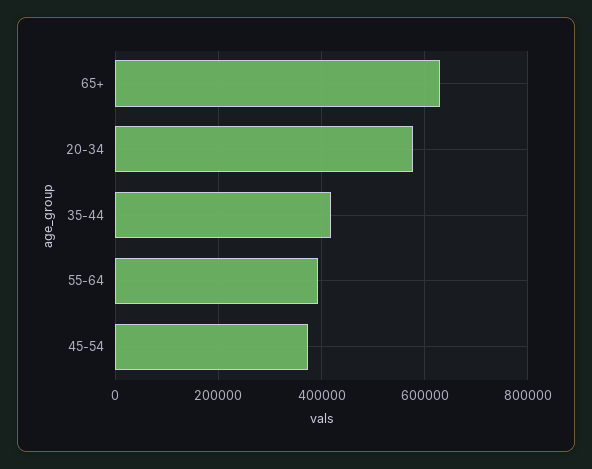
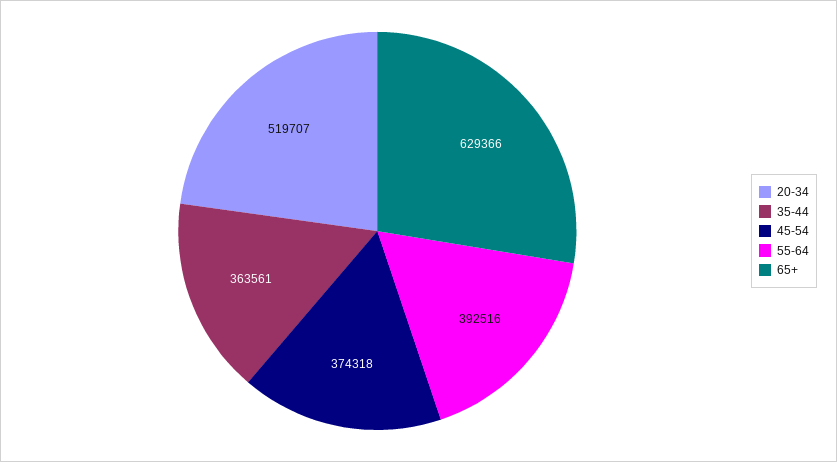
  {
    "65+": 629366,
-   "20-34": 580000,
+   "20-34": 519707,
-   "35-44": 420000,
+   "35-44": 363561,
    "55-64": 392516,
    "45-54": 374318
  }

